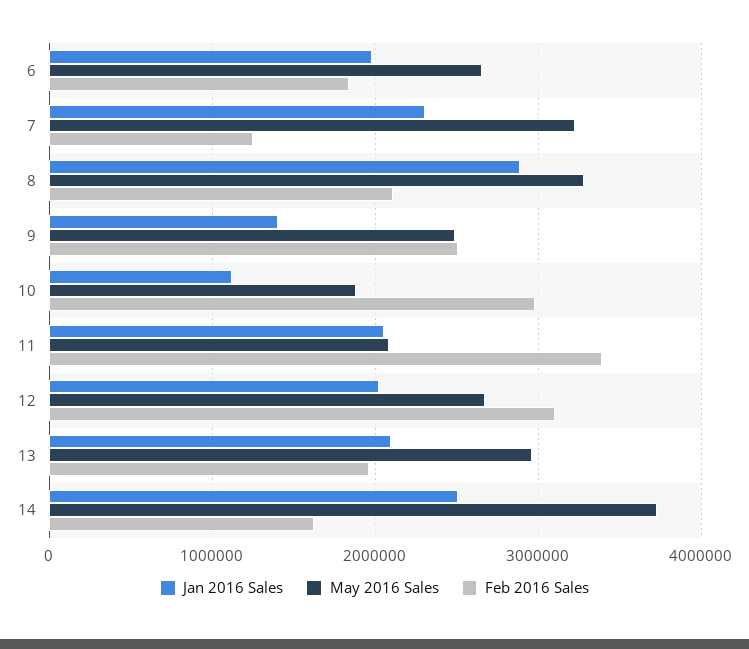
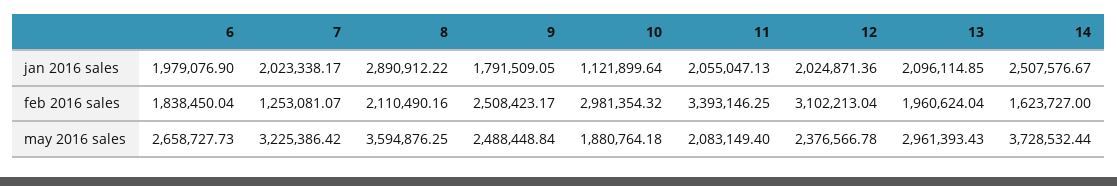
  {
    "Jan 2016 Sales": {
      "6": 1979076.9,
-     "7": 2300000,
+     "7": 2023338.17,
      "8": 2890912.22,
-     "9": 1400000,
+     "9": 1791509.05,
      "10": 1121899.64,
      "11": 2055047.13,
      "12": 2024871.36,
      "13": 2096114.85,
      "14": 2507576.67
    },
    "May 2016 Sales": {
      "6": 2658727.73,
      "7": 3225386.42,
-     "8": 3300000,
+     "8": 3594876.25,
      "9": 2488448.84,
      "10": 1880764.18,
      "11": 2083149.4,
-     "12": 2700000,
+     "12": 2376566.78,
      "13": 2961393.43,
      "14": 3728532.44
    },
    "Feb 2016 Sales": {
      "6": 1838450.04,
      "7": 1253081.07,
      "8": 2110490.16,
      "9": 2508423.17,
      "10": 2981354.32,
      "11": 3393146.25,
      "12": 3102213.04,
      "13": 1960624.04,
      "14": 1623727
    }
  }

